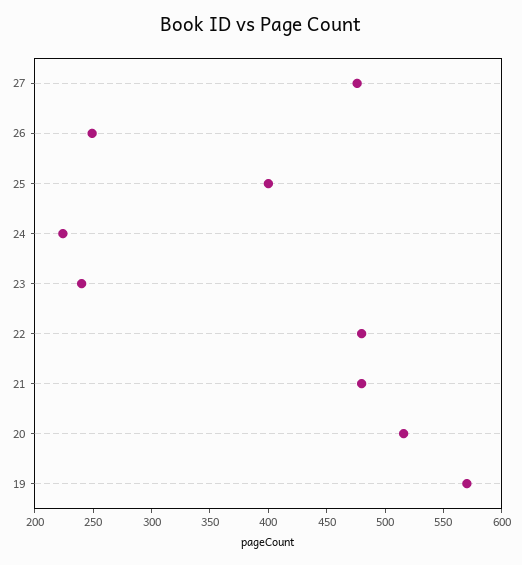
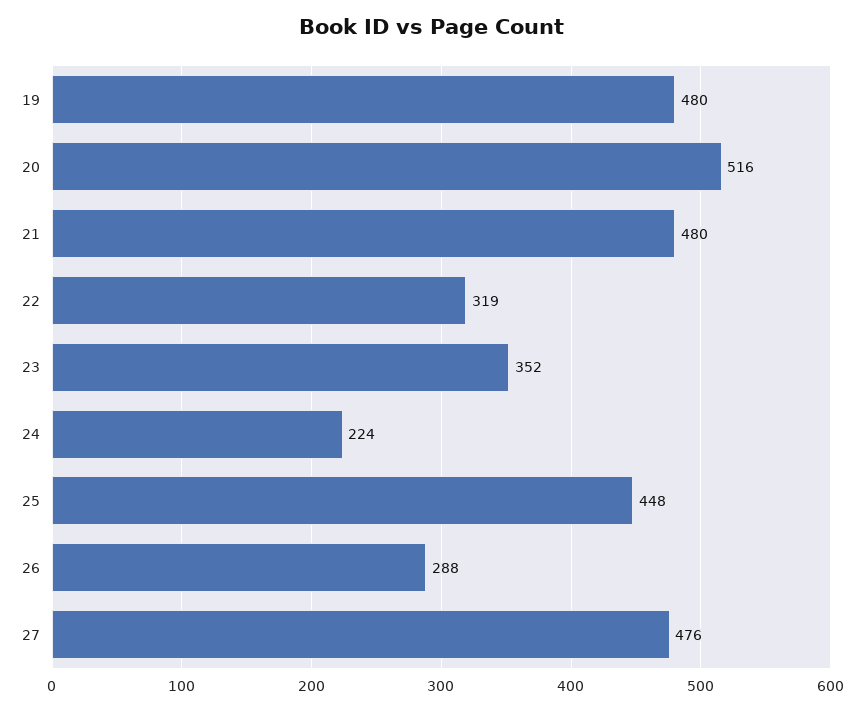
  {
    "27": 476,
-   "26": 250,
+   "26": 288,
-   "25": 400,
+   "25": 448,
    "24": 224,
-   "23": 240,
+   "23": 352,
-   "22": 480,
+   "22": 319,
    "21": 480,
    "20": 516,
-   "19": 570
+   "19": 480
  }

